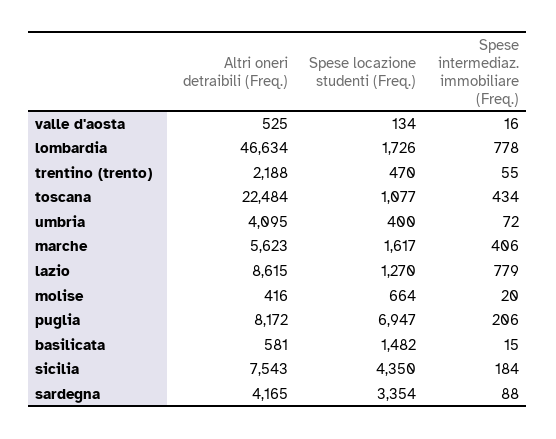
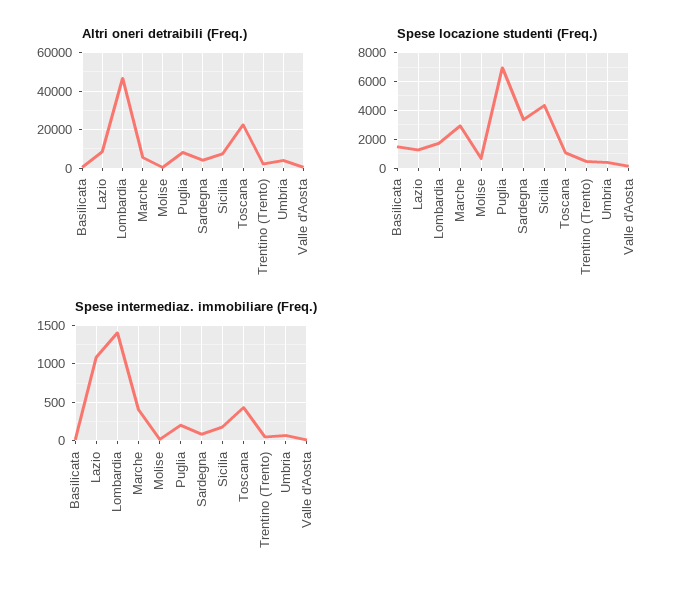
  {
    "Altri oneri detraibili (Freq.)": {
      "valle d'aosta": 525,
      "lombardia": 46634,
      "trentino (trento)": 2188,
      "toscana": 22484,
      "umbria": 4095,
      "marche": 5623,
      "lazio": 8615,
      "molise": 416,
      "puglia": 8172,
      "basilicata": 581,
      "sicilia": 7543,
      "sardegna": 4165
    },
    "Spese locazione studenti (Freq.)": {
      "valle d'aosta": 134,
      "lombardia": 1726,
      "trentino (trento)": 470,
      "toscana": 1077,
      "umbria": 400,
-     "marche": 1617,
+     "marche": 3000,
      "lazio": 1270,
      "molise": 664,
      "puglia": 6947,
      "basilicata": 1482,
      "sicilia": 4350,
      "sardegna": 3354
    },
    "Spese intermediaz. immobiliare (Freq.)": {
      "valle d'aosta": 16,
-     "lombardia": 778,
+     "lombardia": 1400,
      "trentino (trento)": 55,
      "toscana": 434,
      "umbria": 72,
      "marche": 406,
-     "lazio": 779,
+     "lazio": 1100,
      "molise": 20,
      "puglia": 206,
      "basilicata": 15,
      "sicilia": 184,
      "sardegna": 88
    }
  }

